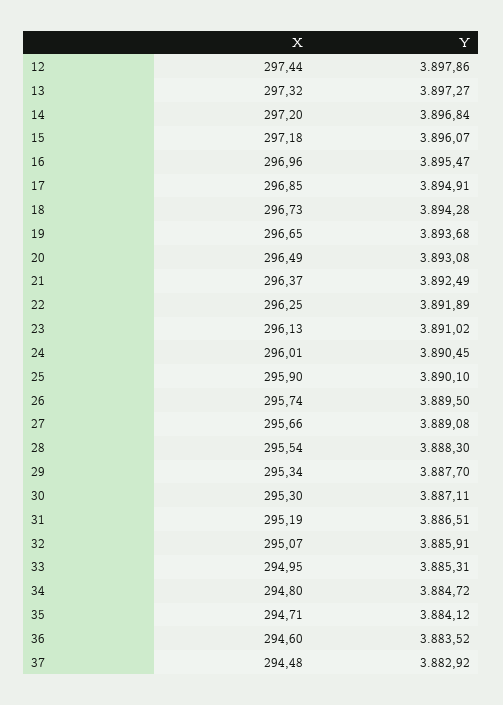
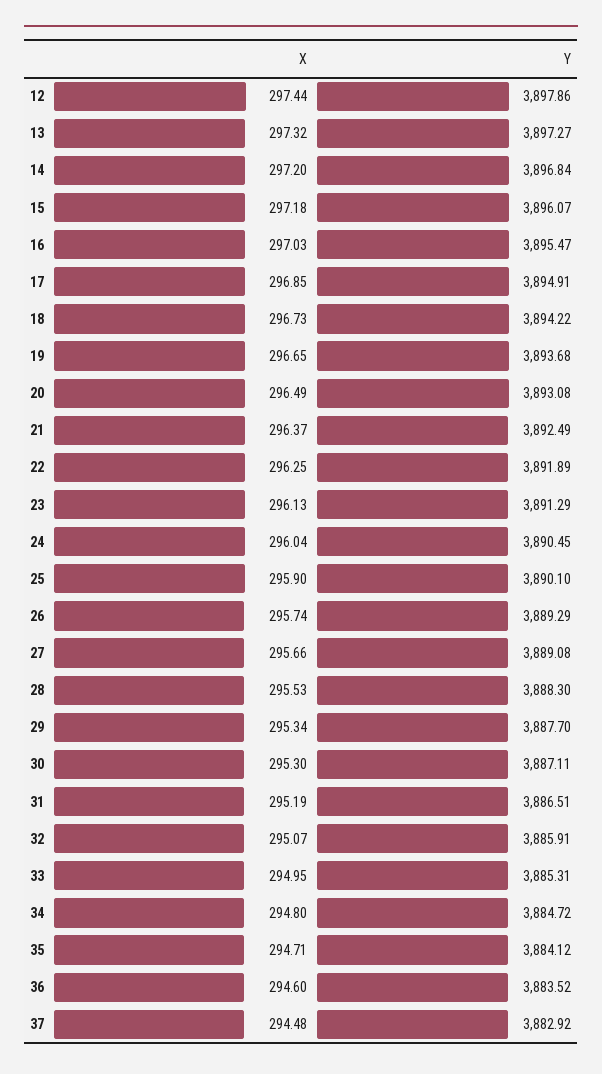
  {
    "X": {
      "12": 297.44,
      "13": 297.32,
      "14": 297.2,
      "15": 297.18,
-     "16": 296.96,
+     "16": 297.03,
      "17": 296.85,
      "18": 296.73,
      "19": 296.65,
      "20": 296.49,
      "21": 296.37,
      "22": 296.25,
      "23": 296.13,
-     "24": 296.01,
+     "24": 296.04,
      "25": 295.9,
      "26": 295.74,
      "27": 295.66,
-     "28": 295.54,
+     "28": 295.53,
      "29": 295.34,
      "30": 295.3,
      "31": 295.19,
      "32": 295.07,
      "33": 294.95,
      "34": 294.8,
      "35": 294.71,
      "36": 294.6,
      "37": 294.48
    },
    "Y": {
      "12": 3897.86,
      "13": 3897.27,
      "14": 3896.84,
      "15": 3896.07,
      "16": 3895.47,
      "17": 3894.91,
-     "18": 3894.28,
+     "18": 3894.22,
      "19": 3893.68,
      "20": 3893.08,
      "21": 3892.49,
      "22": 3891.89,
-     "23": 3891.02,
+     "23": 3891.29,
      "24": 3890.45,
      "25": 3890.1,
-     "26": 3889.5,
+     "26": 3889.29,
      "27": 3889.08,
      "28": 3888.3,
      "29": 3887.7,
      "30": 3887.11,
      "31": 3886.51,
      "32": 3885.91,
      "33": 3885.31,
      "34": 3884.72,
      "35": 3884.12,
      "36": 3883.52,
      "37": 3882.92
    }
  }

